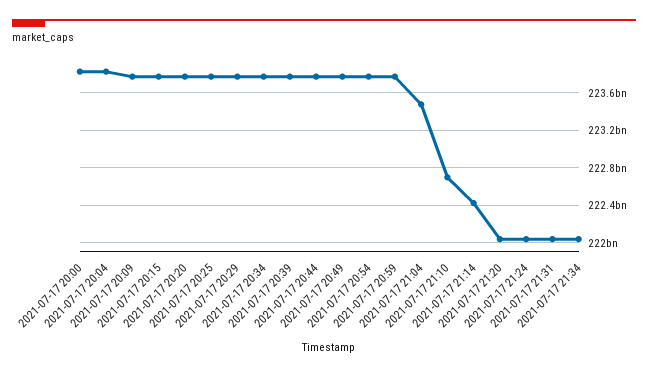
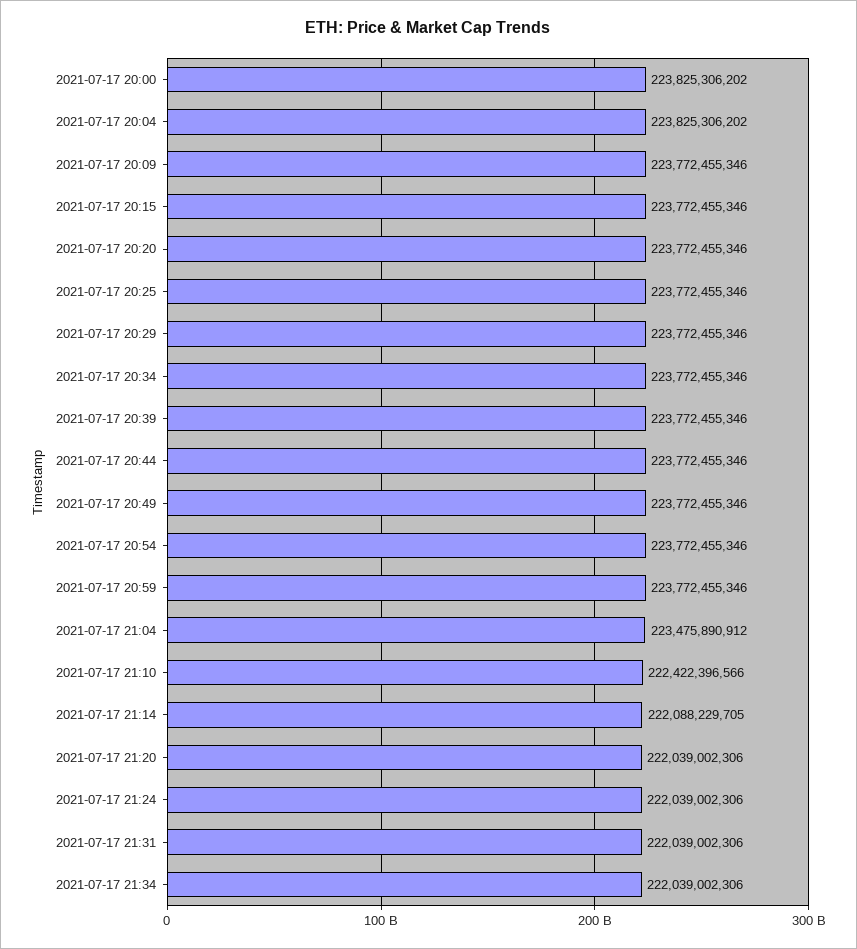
  {
    "2021-07-17 20:00": 223825306202,
    "2021-07-17 20:04": 223825306202,
    "2021-07-17 20:09": 223772455346,
    "2021-07-17 20:15": 223772455346,
    "2021-07-17 20:20": 223772455346,
    "2021-07-17 20:25": 223772455346,
    "2021-07-17 20:29": 223772455346,
    "2021-07-17 20:34": 223772455346,
    "2021-07-17 20:39": 223772455346,
    "2021-07-17 20:44": 223772455346,
    "2021-07-17 20:49": 223772455346,
    "2021-07-17 20:54": 223772455346,
    "2021-07-17 20:59": 223772455346,
    "2021-07-17 21:04": 223475890912,
-   "2021-07-17 21:10": 222700000000,
+   "2021-07-17 21:10": 222422396566,
-   "2021-07-17 21:14": 222400000000,
+   "2021-07-17 21:14": 222088229705,
    "2021-07-17 21:20": 222039002306,
    "2021-07-17 21:24": 222039002306,
    "2021-07-17 21:31": 222039002306,
    "2021-07-17 21:34": 222039002306
  }

